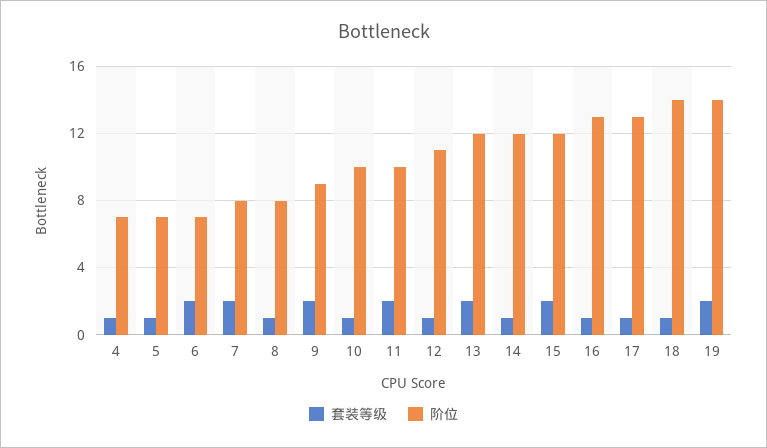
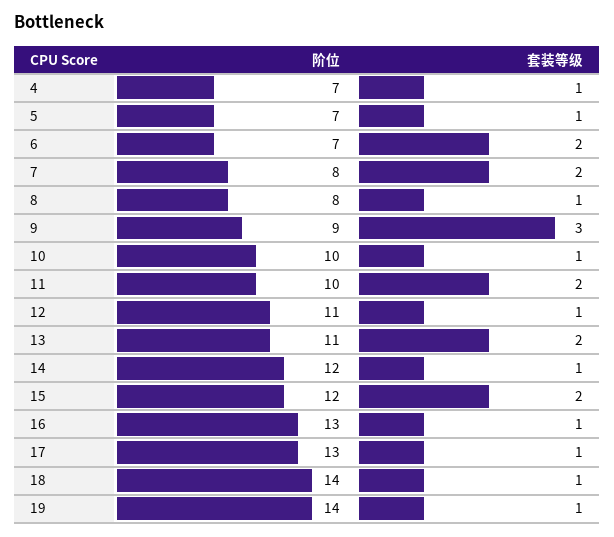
  {
    "套装等级": {
      "4": 1,
      "5": 1,
      "6": 2,
      "7": 2,
      "8": 1,
-     "9": 2,
+     "9": 3,
      "10": 1,
      "11": 2,
      "12": 1,
      "13": 2,
      "14": 1,
      "15": 2,
      "16": 1,
      "17": 1,
      "18": 1,
-     "19": 2
+     "19": 1
    },
    "阶位": {
      "4": 7,
      "5": 7,
      "6": 7,
      "7": 8,
      "8": 8,
      "9": 9,
      "10": 10,
      "11": 10,
      "12": 11,
-     "13": 12,
+     "13": 11,
      "14": 12,
      "15": 12,
      "16": 13,
      "17": 13,
      "18": 14,
      "19": 14
    }
  }

